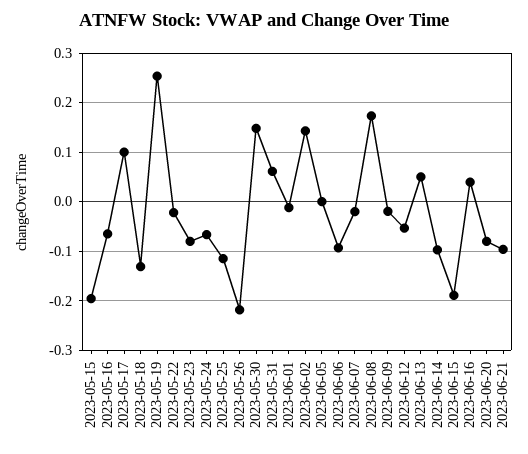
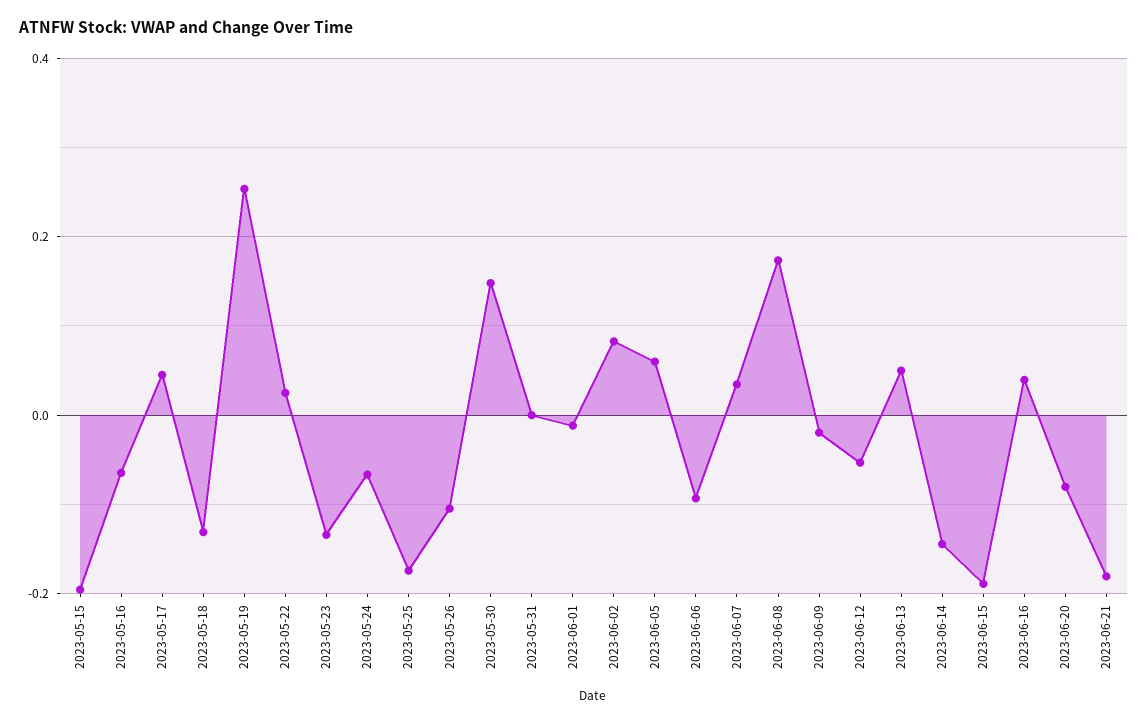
  {
    "2023-05-15": -0.2,
    "2023-05-16": -0.06,
-   "2023-05-17": 0.1,
+   "2023-05-17": 0.04,
    "2023-05-18": -0.14,
    "2023-05-19": 0.26,
-   "2023-05-22": -0.02,
+   "2023-05-22": 0.02,
-   "2023-05-23": -0.08,
+   "2023-05-23": -0.14,
    "2023-05-24": -0.06,
-   "2023-05-25": -0.12,
+   "2023-05-25": -0.18,
-   "2023-05-26": -0.22,
+   "2023-05-26": -0.1,
    "2023-05-30": 0.14,
-   "2023-05-31": 0.06,
+   "2023-05-31": 0,
    "2023-06-01": -0.02,
-   "2023-06-02": 0.14,
+   "2023-06-02": 0.08,
-   "2023-06-05": 0,
+   "2023-06-05": 0.06,
    "2023-06-06": -0.1,
-   "2023-06-07": -0.02,
+   "2023-06-07": 0.04,
    "2023-06-08": 0.18,
    "2023-06-09": -0.02,
    "2023-06-12": -0.06,
    "2023-06-13": 0.06,
-   "2023-06-14": -0.1,
+   "2023-06-14": -0.14,
    "2023-06-15": -0.18,
    "2023-06-16": 0.04,
    "2023-06-20": -0.08,
-   "2023-06-21": -0.1
+   "2023-06-21": -0.18
  }

